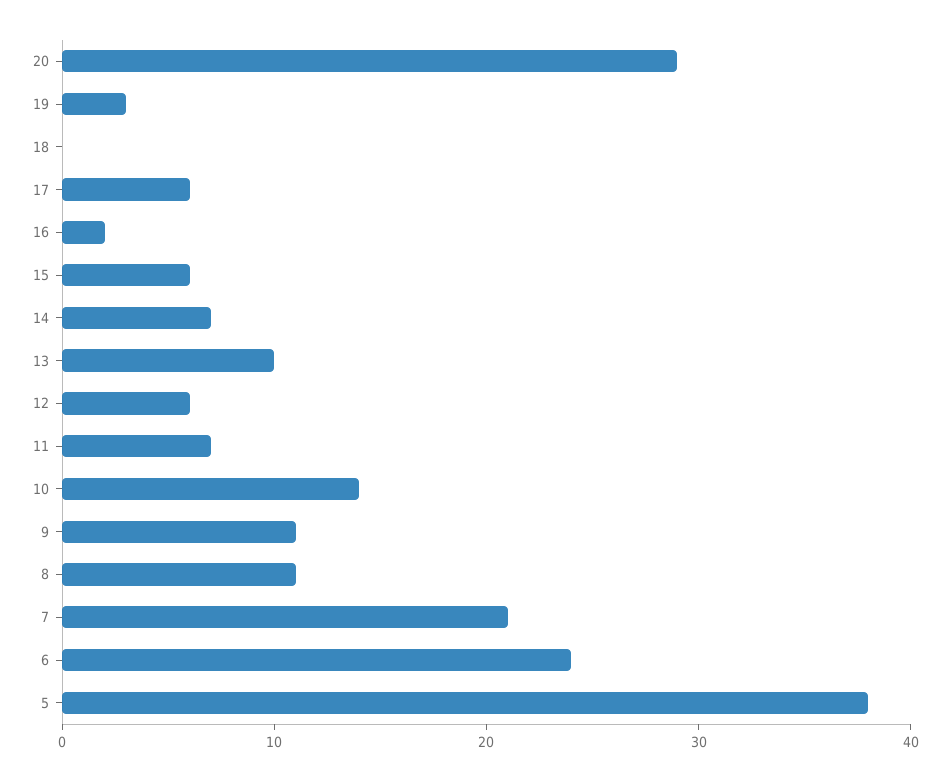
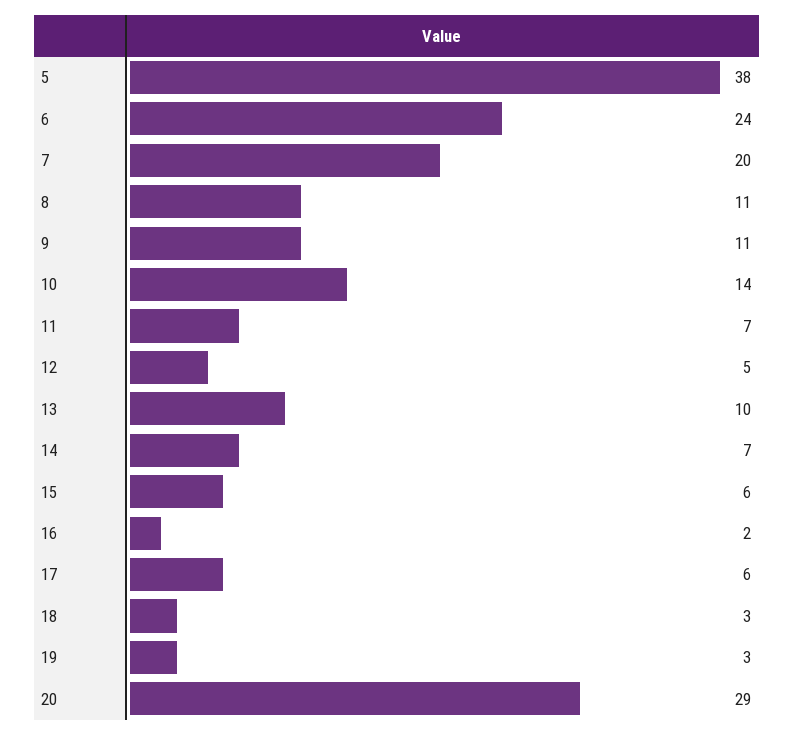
  {
    "20": 29,
    "19": 3,
-   "18": 0,
+   "18": 3,
    "17": 6,
    "16": 2,
    "15": 6,
    "14": 7,
    "13": 10,
-   "12": 6,
+   "12": 5,
    "11": 7,
    "10": 14,
    "9": 11,
    "8": 11,
-   "7": 21,
+   "7": 20,
    "6": 24,
    "5": 38
  }

